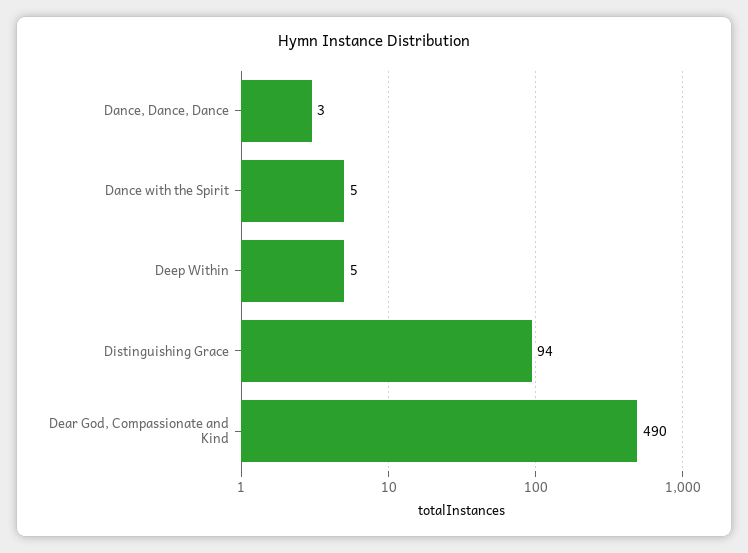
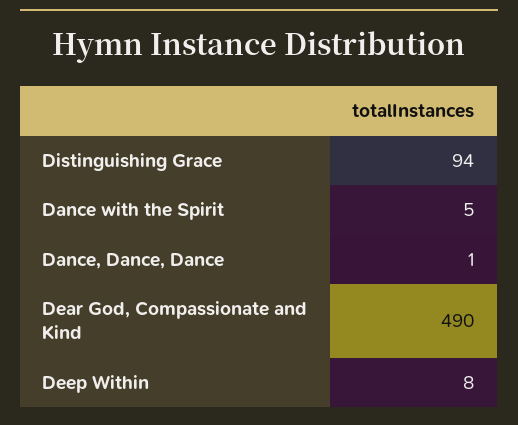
  {
-   "Dance, Dance, Dance": 3,
+   "Dance, Dance, Dance": 1,
    "Dance with the Spirit": 5,
-   "Deep Within": 5,
+   "Deep Within": 8,
    "Distinguishing Grace": 94,
    "Dear God, Compassionate and Kind": 490
  }

